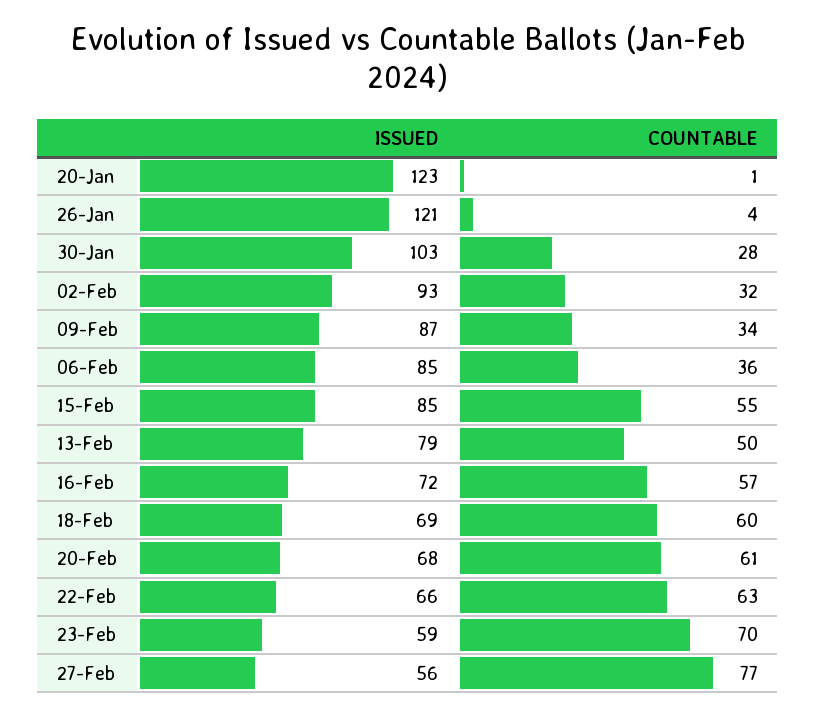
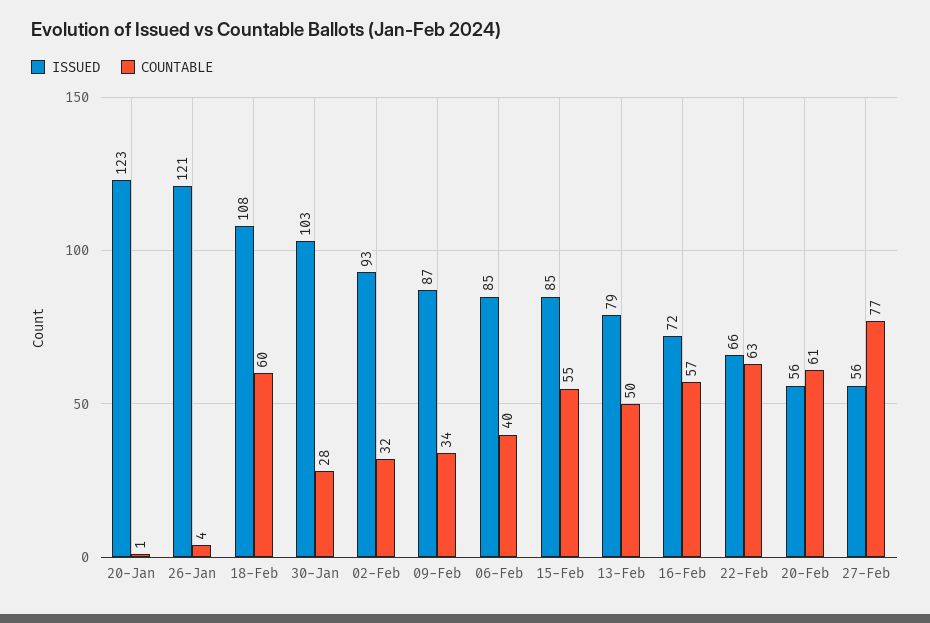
  {
    "ISSUED": {
      "20-Jan": 123,
      "26-Jan": 121,
      "30-Jan": 103,
      "02-Feb": 93,
      "09-Feb": 87,
      "06-Feb": 85,
      "15-Feb": 85,
      "13-Feb": 79,
      "16-Feb": 72,
-     "18-Feb": 69,
+     "18-Feb": 108,
-     "20-Feb": 68,
+     "20-Feb": 56,
      "22-Feb": 66,
-     "23-Feb": 59,
      "27-Feb": 56
    },
    "COUNTABLE": {
      "20-Jan": 1,
      "26-Jan": 4,
      "30-Jan": 28,
      "02-Feb": 32,
      "09-Feb": 34,
-     "06-Feb": 36,
+     "06-Feb": 40,
      "15-Feb": 55,
      "13-Feb": 50,
      "16-Feb": 57,
      "18-Feb": 60,
      "20-Feb": 61,
      "22-Feb": 63,
-     "23-Feb": 70,
      "27-Feb": 77
    }
  }

